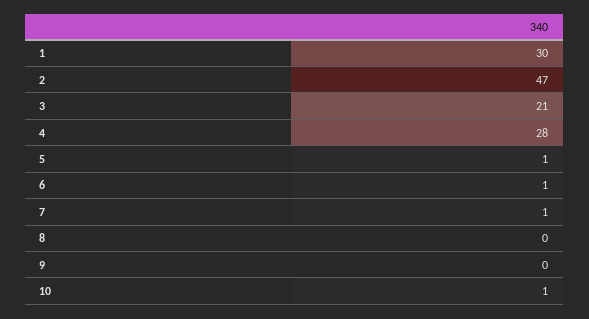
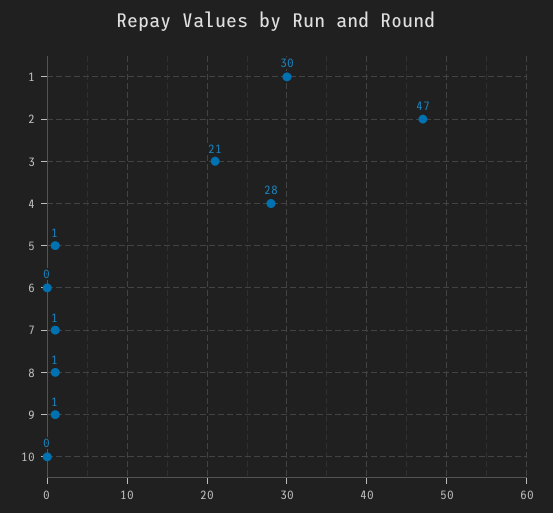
  {
    "1": 30,
    "2": 47,
    "3": 21,
    "4": 28,
    "5": 1,
-   "6": 1,
+   "6": 0,
    "7": 1,
-   "8": 0,
+   "8": 1,
-   "9": 0,
+   "9": 1,
-   "10": 1
+   "10": 0
  }

